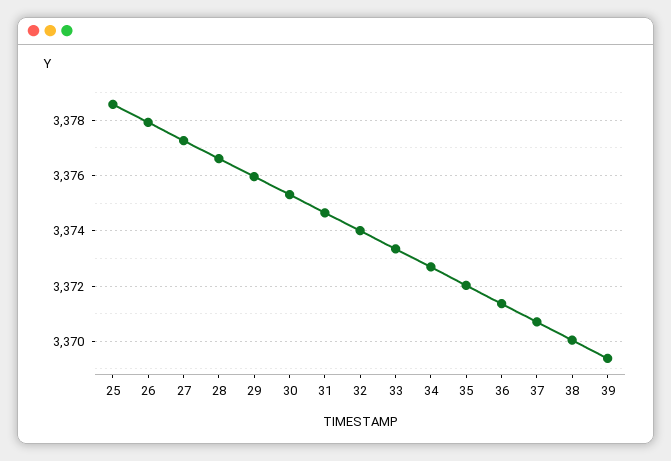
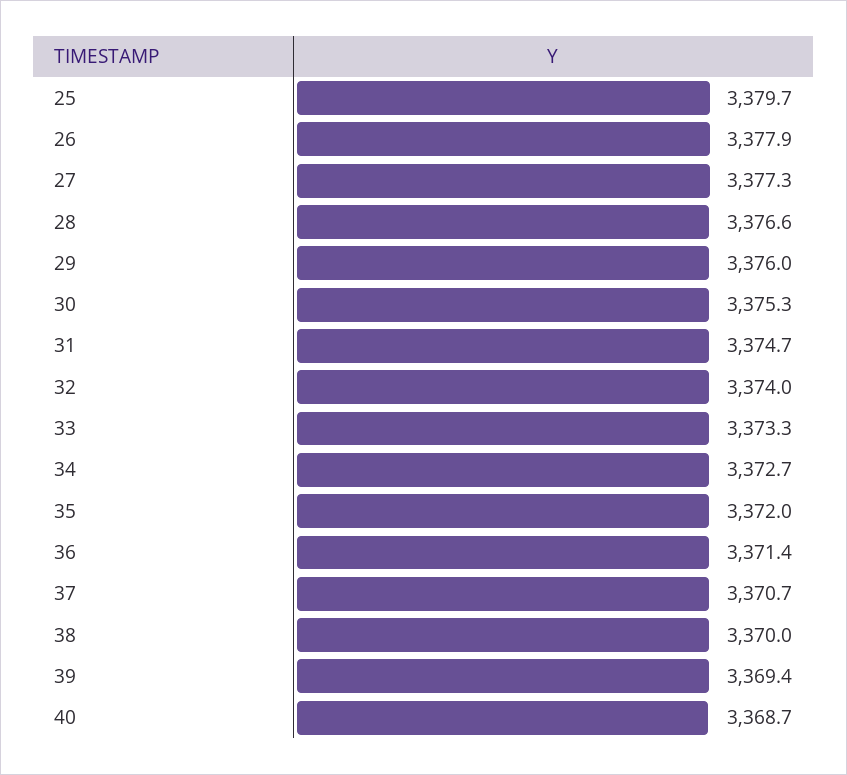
  {
-   "25": 3378.5,
+   "25": 3379.7,
    "26": 3377.9,
    "27": 3377.3,
    "28": 3376.6,
    "29": 3376,
    "30": 3375.3,
    "31": 3374.7,
    "32": 3374,
    "33": 3373.3,
    "34": 3372.7,
    "35": 3372,
    "36": 3371.4,
    "37": 3370.7,
    "38": 3370,
-   "39": 3369.4
+   "39": 3369.4,
+   "40": 3368.7
  }

